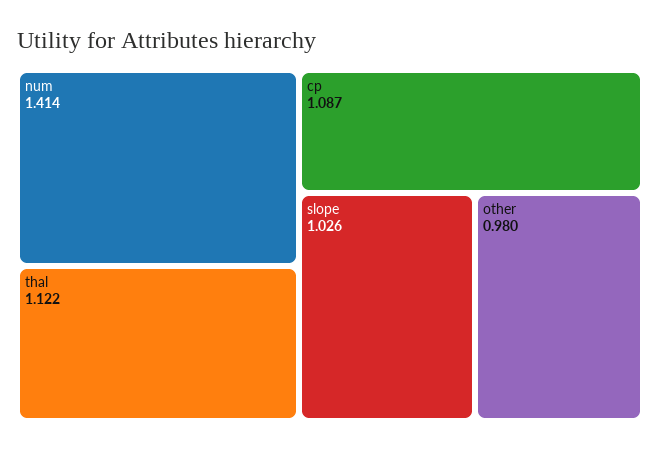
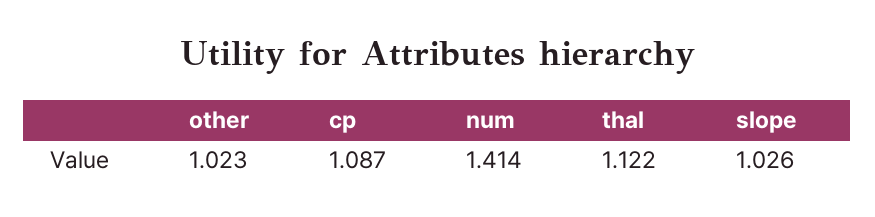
  {
    "num": 1.414,
    "thal": 1.122,
    "cp": 1.087,
    "slope": 1.026,
-   "other": 0.98
+   "other": 1.023
  }

